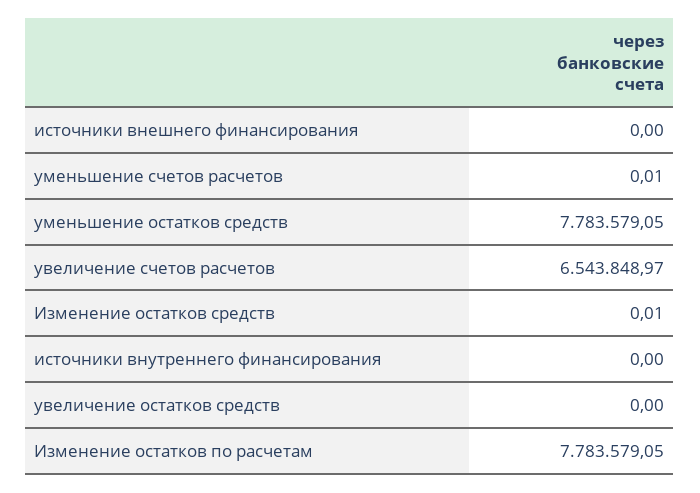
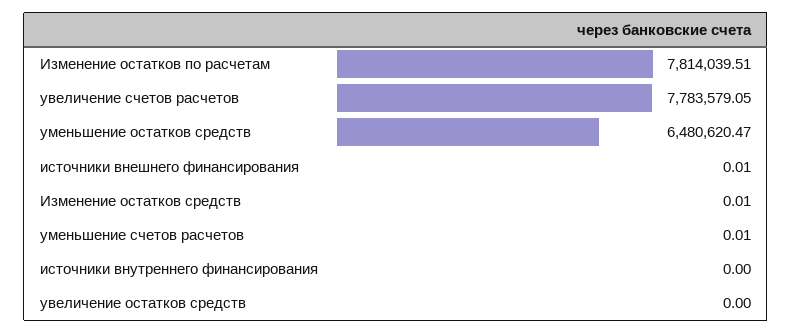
  {
-   "источники внешнего финансирования": 0,
+   "источники внешнего финансирования": 0.01,
    "уменьшение счетов расчетов": 0.01,
-   "уменьшение остатков средств": 7783579.05,
+   "уменьшение остатков средств": 6480620.47,
-   "увеличение счетов расчетов": 6543848.97,
+   "увеличение счетов расчетов": 7783579.05,
    "Изменение остатков средств": 0.01,
    "источники внутреннего финансирования": 0,
    "увеличение остатков средств": 0,
-   "Изменение остатков по расчетам": 7783579.05
+   "Изменение остатков по расчетам": 7814039.51
  }

